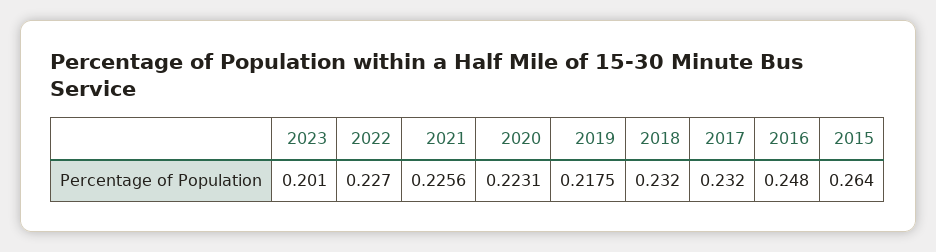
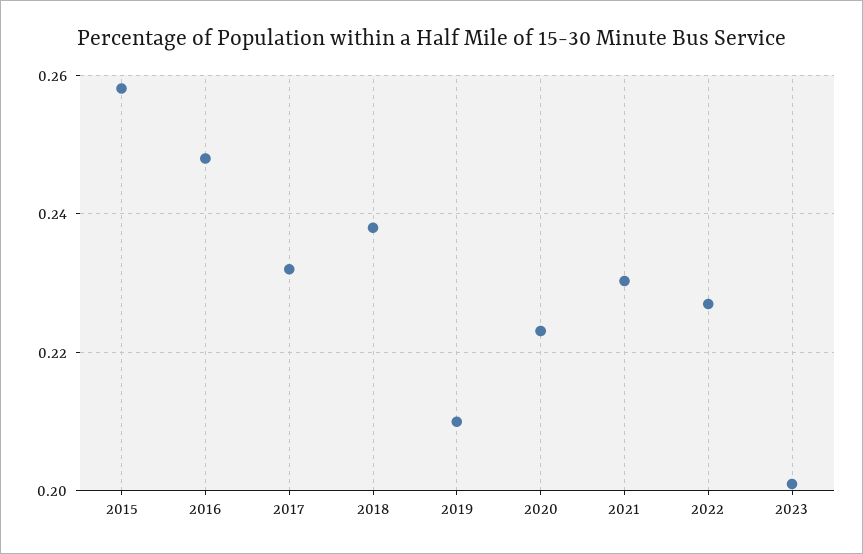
  {
    "2023": 0.201,
    "2022": 0.227,
-   "2021": 0.2256,
+   "2021": 0.23,
    "2020": 0.2231,
-   "2019": 0.2175,
+   "2019": 0.21,
-   "2018": 0.232,
+   "2018": 0.238,
    "2017": 0.232,
    "2016": 0.248,
-   "2015": 0.264
+   "2015": 0.258
  }

